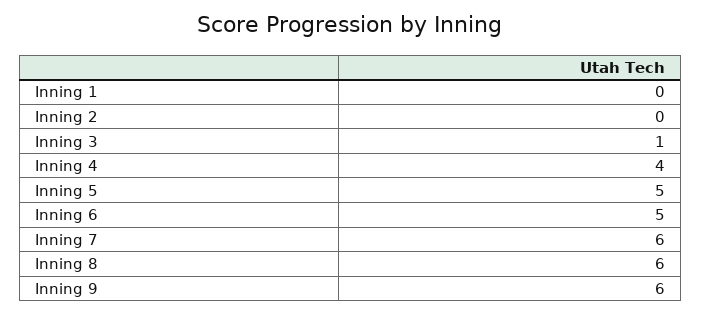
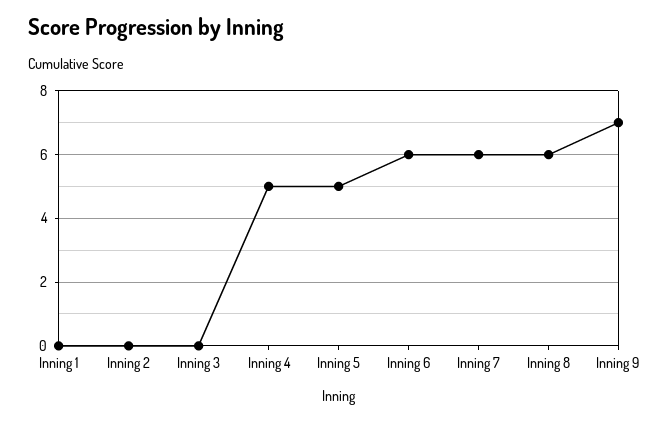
  {
    "Inning 1": 0,
    "Inning 2": 0,
-   "Inning 3": 1,
+   "Inning 3": 0,
-   "Inning 4": 4,
+   "Inning 4": 5,
    "Inning 5": 5,
-   "Inning 6": 5,
+   "Inning 6": 6,
    "Inning 7": 6,
    "Inning 8": 6,
-   "Inning 9": 6
+   "Inning 9": 7
  }

